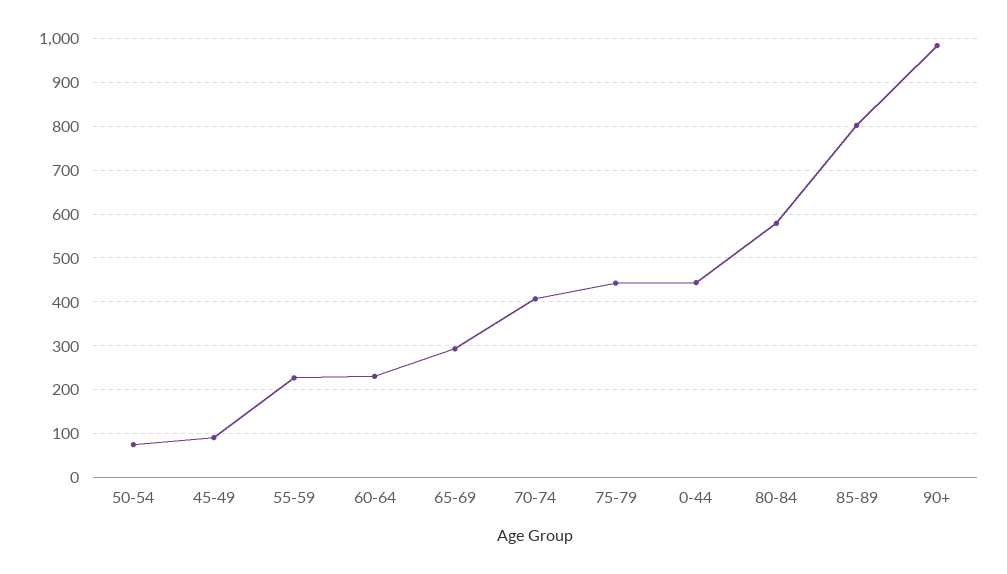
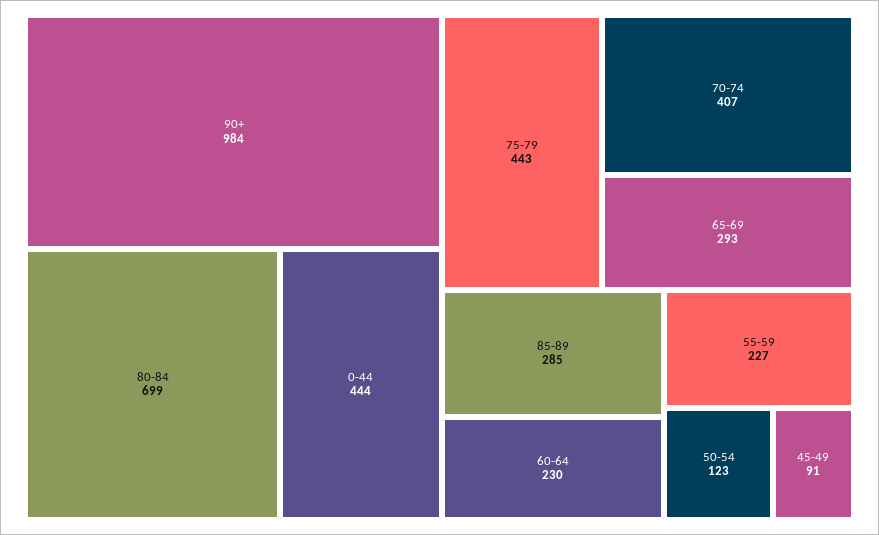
  {
-   "50-54": 80,
+   "50-54": 123,
    "45-49": 91,
    "55-59": 227,
    "60-64": 230,
    "65-69": 293,
    "70-74": 407,
    "75-79": 443,
    "0-44": 444,
-   "80-84": 580,
+   "80-84": 699,
-   "85-89": 800,
+   "85-89": 285,
    "90+": 984
  }

